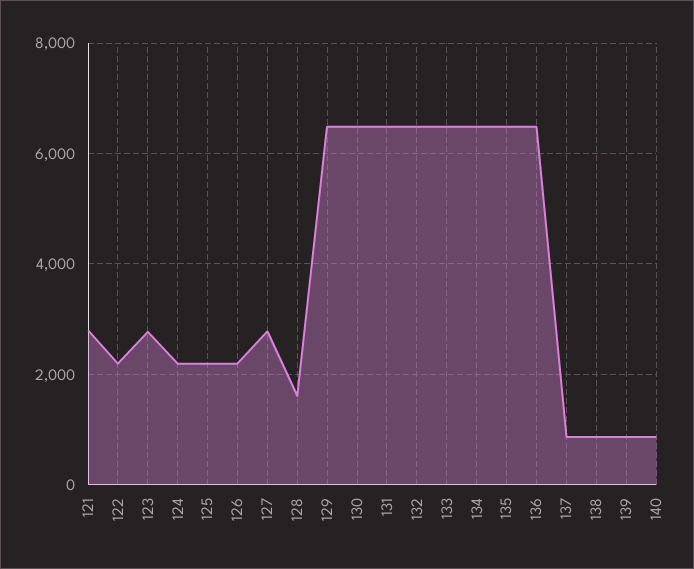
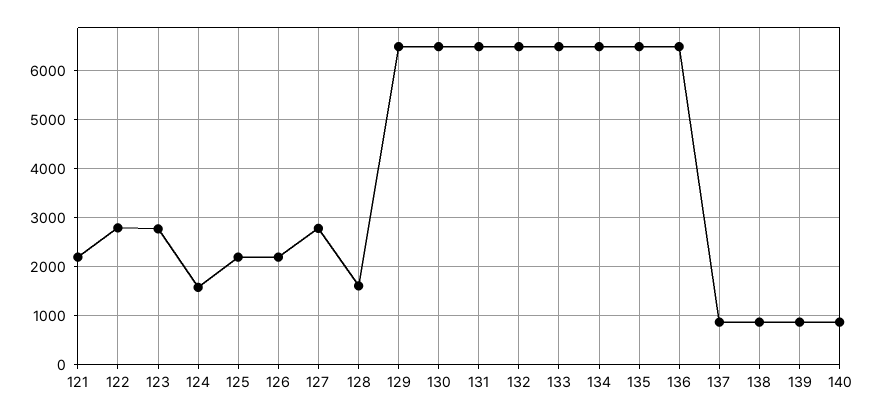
  {
-   "121": 2800,
+   "121": 2200,
-   "122": 2200,
+   "122": 2800,
    "123": 2800,
-   "124": 2200,
+   "124": 1600,
    "125": 2200,
    "126": 2200,
    "127": 2800,
    "128": 1600,
    "129": 6400,
    "130": 6400,
    "131": 6400,
    "132": 6400,
    "133": 6400,
    "134": 6400,
    "135": 6400,
    "136": 6400,
    "137": 800,
    "138": 800,
    "139": 800,
    "140": 800
  }

